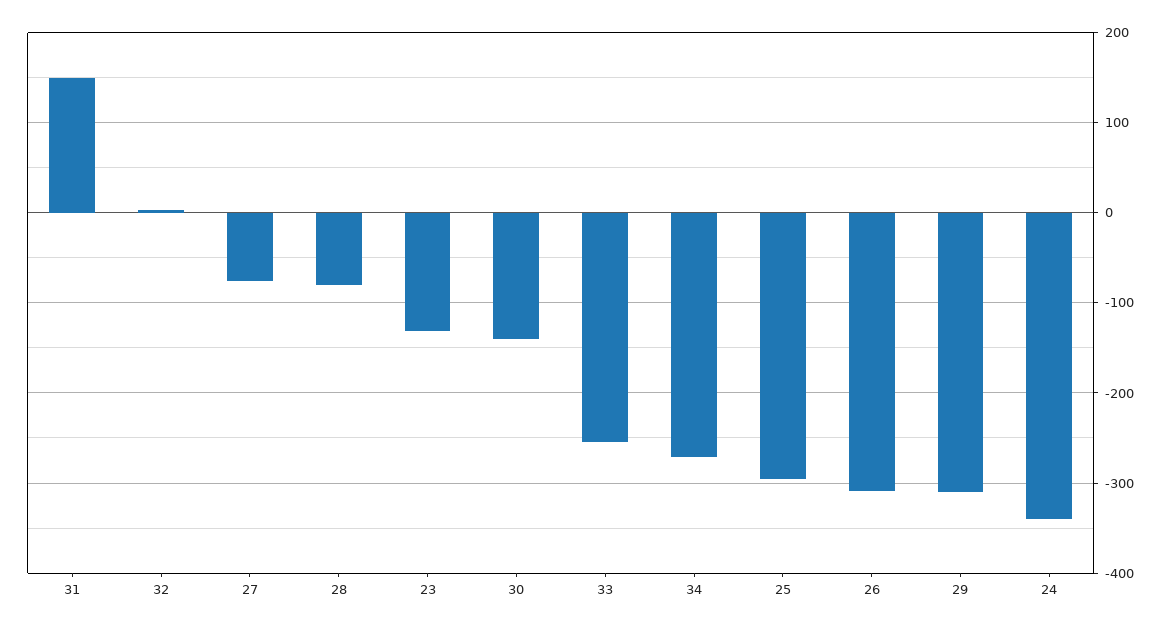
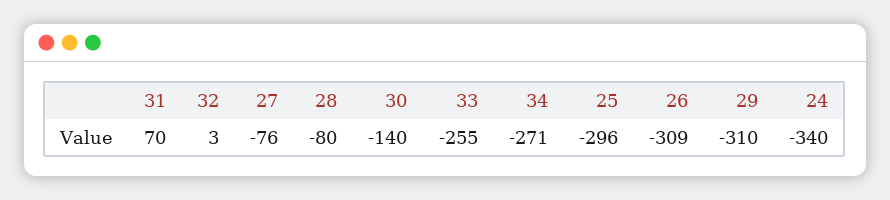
  {
-   "31": 150,
+   "31": 70,
    "32": 3,
    "27": -76,
    "28": -80,
-   "23": -130,
    "30": -140,
    "33": -255,
    "34": -271,
    "25": -296,
    "26": -309,
    "29": -310,
    "24": -340
  }

